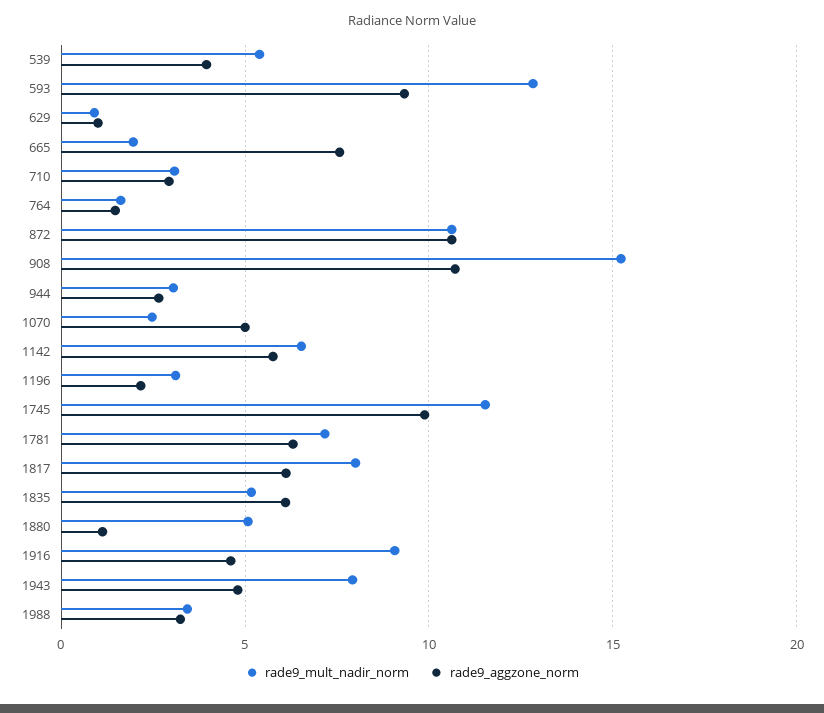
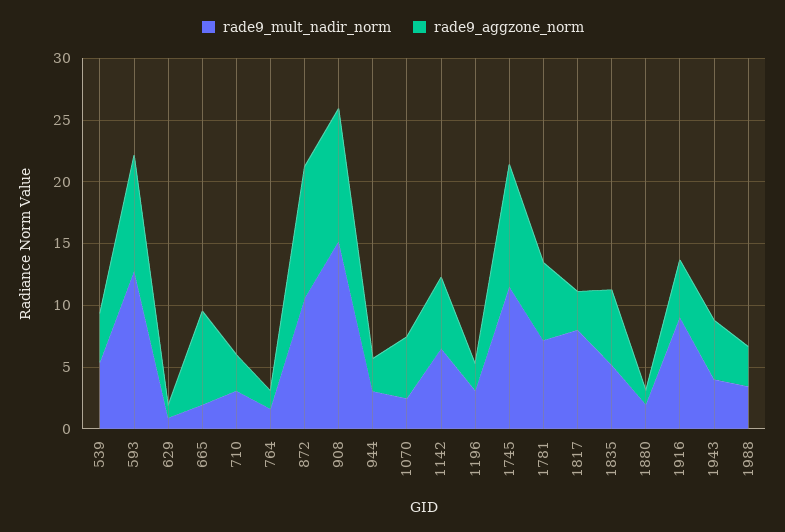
  {
    "rade9_mult_nadir_norm": {
      "539": 5.5,
      "593": 13,
      "629": 1,
      "665": 2,
      "710": 3,
      "764": 1.5,
      "872": 10.5,
      "908": 15,
      "944": 3,
      "1070": 2.5,
      "1142": 6.5,
      "1196": 3,
      "1745": 11.5,
      "1781": 7,
      "1817": 8,
      "1835": 5,
-     "1880": 5,
+     "1880": 2,
      "1916": 9,
-     "1943": 8,
+     "1943": 4,
      "1988": 3.5
    },
    "rade9_aggzone_norm": {
      "539": 4,
      "593": 9.5,
      "629": 1,
      "665": 7.5,
      "710": 3,
      "764": 1.5,
      "872": 10.5,
      "908": 10.5,
      "944": 2.5,
      "1070": 5,
      "1142": 6,
      "1196": 2,
      "1745": 10,
      "1781": 6.5,
-     "1817": 6,
+     "1817": 3,
      "1835": 6,
      "1880": 1,
      "1916": 4.5,
      "1943": 5,
      "1988": 3
    }
  }

